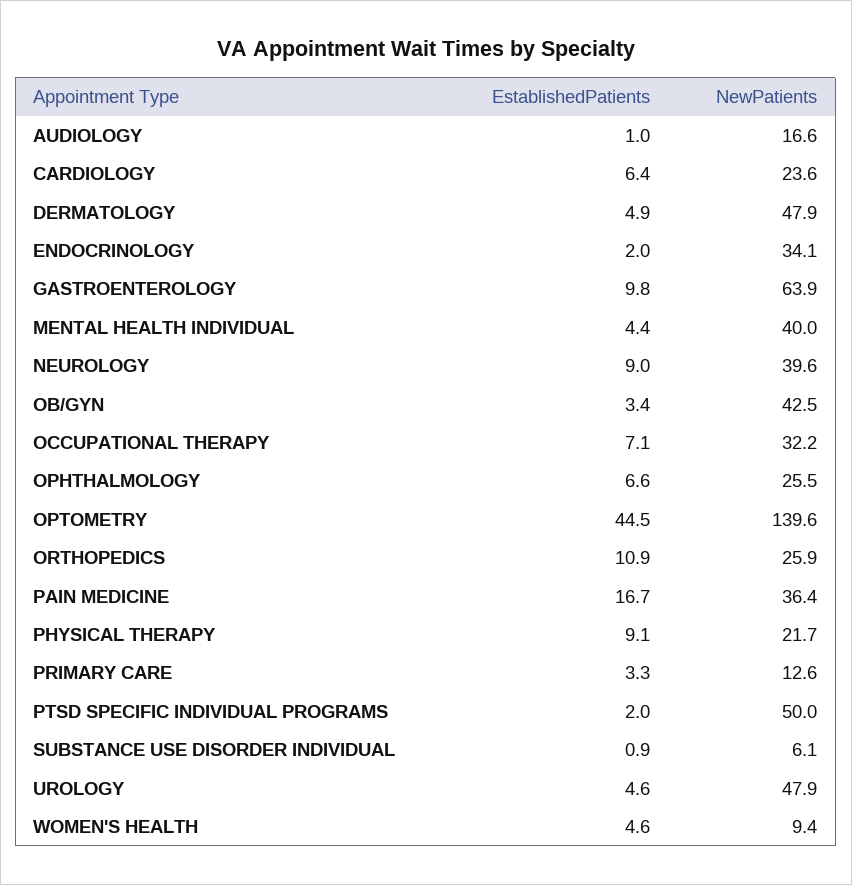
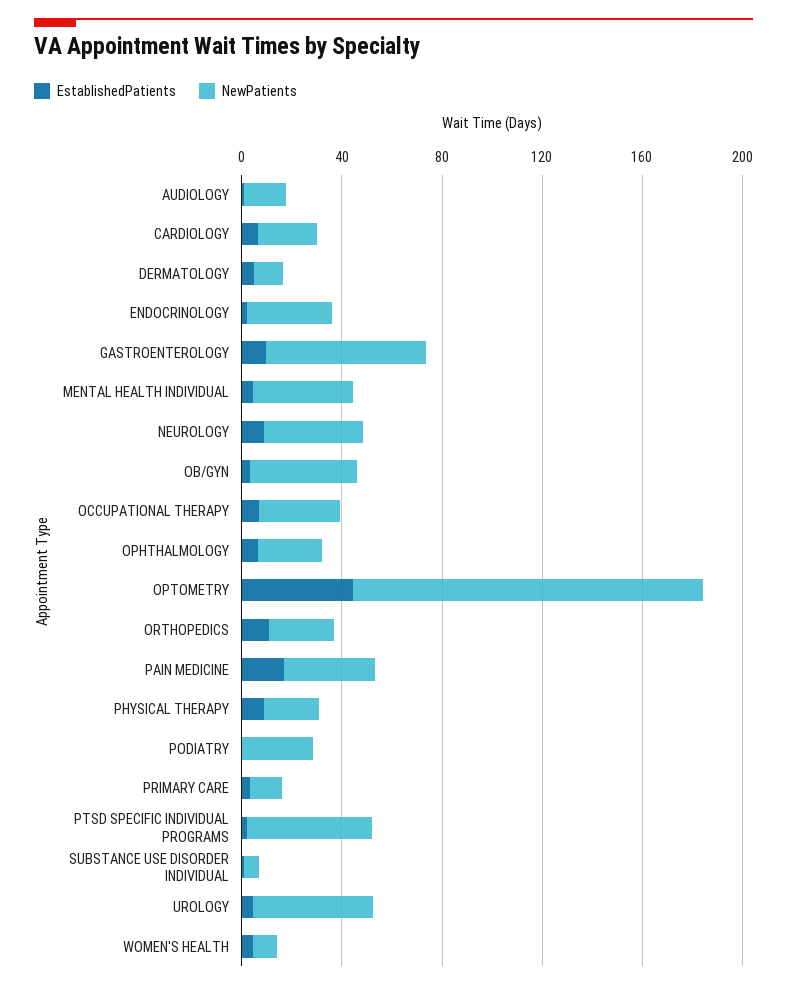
  {
    "EstablishedPatients": {
      "AUDIOLOGY": 1,
      "CARDIOLOGY": 6.4,
      "DERMATOLOGY": 4.9,
      "ENDOCRINOLOGY": 2,
      "GASTROENTEROLOGY": 9.8,
      "MENTAL HEALTH INDIVIDUAL": 4.4,
      "NEUROLOGY": 9,
      "OB/GYN": 3.4,
      "OCCUPATIONAL THERAPY": 7.1,
      "OPHTHALMOLOGY": 6.6,
      "OPTOMETRY": 44.5,
      "ORTHOPEDICS": 10.9,
      "PAIN MEDICINE": 16.7,
      "PHYSICAL THERAPY": 9.1,
      "PRIMARY CARE": 3.3,
      "PTSD SPECIFIC INDIVIDUAL PROGRAMS": 2,
      "SUBSTANCE USE DISORDER INDIVIDUAL": 0.9,
      "UROLOGY": 4.6,
-     "WOMEN'S HEALTH": 4.6
+     "WOMEN'S HEALTH": 4.6,
+     "PODIATRY": 0
    },
    "NewPatients": {
      "AUDIOLOGY": 16.6,
      "CARDIOLOGY": 23.6,
-     "DERMATOLOGY": 47.9,
+     "DERMATOLOGY": 10,
      "ENDOCRINOLOGY": 34.1,
      "GASTROENTEROLOGY": 63.9,
      "MENTAL HEALTH INDIVIDUAL": 40,
      "NEUROLOGY": 39.6,
      "OB/GYN": 42.5,
      "OCCUPATIONAL THERAPY": 32.2,
      "OPHTHALMOLOGY": 25.5,
      "OPTOMETRY": 139.6,
      "ORTHOPEDICS": 25.9,
      "PAIN MEDICINE": 36.4,
      "PHYSICAL THERAPY": 21.7,
      "PRIMARY CARE": 12.6,
      "PTSD SPECIFIC INDIVIDUAL PROGRAMS": 50,
      "SUBSTANCE USE DISORDER INDIVIDUAL": 6.1,
      "UROLOGY": 47.9,
-     "WOMEN'S HEALTH": 9.4
+     "WOMEN'S HEALTH": 9.4,
+     "PODIATRY": 30
    }
  }

